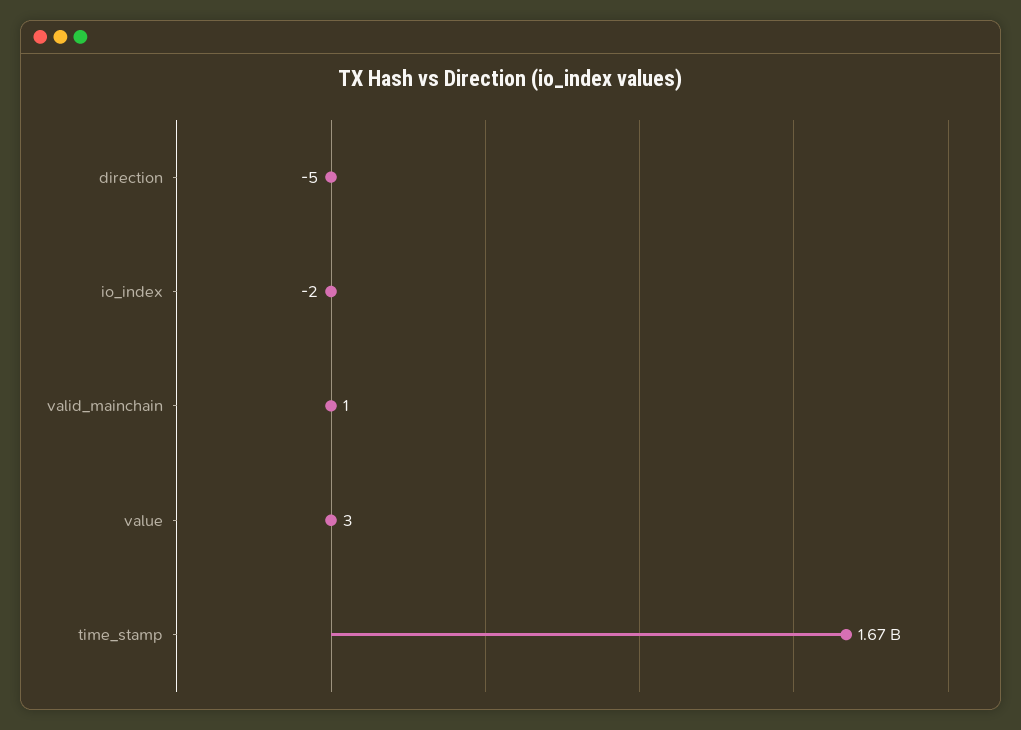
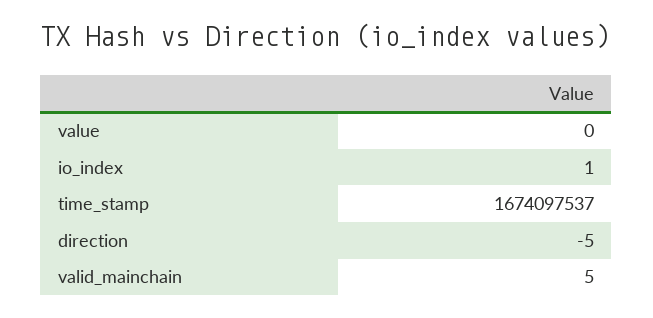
  {
    "direction": -5,
-   "io_index": -2,
+   "io_index": 1,
-   "valid_mainchain": 1,
+   "valid_mainchain": 5,
-   "value": 3,
+   "value": 0,
    "time_stamp": 1674097537
  }

